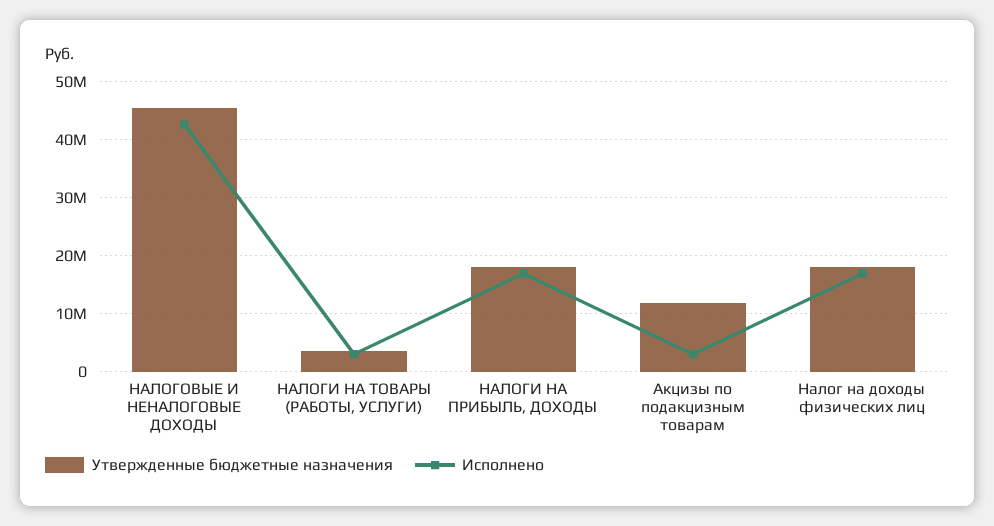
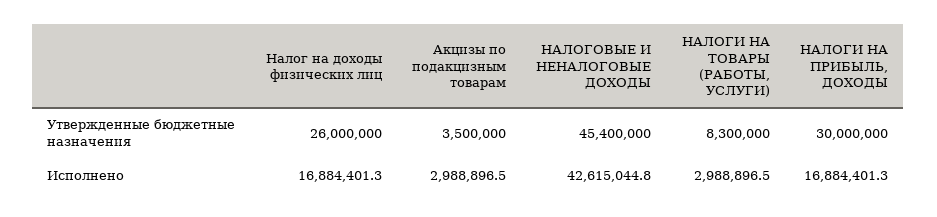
  {
    "Утвержденные бюджетные назначения": {
      "НАЛОГОВЫЕ И НЕНАЛОГОВЫЕ ДОХОДЫ": 45400000,
-     "НАЛОГИ НА ТОВАРЫ (РАБОТЫ, УСЛУГИ)": 4000000,
+     "НАЛОГИ НА ТОВАРЫ (РАБОТЫ, УСЛУГИ)": 8300000,
-     "НАЛОГИ НА ПРИБЫЛЬ, ДОХОДЫ": 18000000,
+     "НАЛОГИ НА ПРИБЫЛЬ, ДОХОДЫ": 30000000,
-     "Акцизы по подакцизным товарам": 12000000,
+     "Акцизы по подакцизным товарам": 3500000,
-     "Налог на доходы физических лиц": 18000000
+     "Налог на доходы физических лиц": 26000000
    },
    "Исполнено": {
      "НАЛОГОВЫЕ И НЕНАЛОГОВЫЕ ДОХОДЫ": 42615044.8,
      "НАЛОГИ НА ТОВАРЫ (РАБОТЫ, УСЛУГИ)": 2988896.5,
      "НАЛОГИ НА ПРИБЫЛЬ, ДОХОДЫ": 16884401.3,
      "Акцизы по подакцизным товарам": 2988896.5,
      "Налог на доходы физических лиц": 16884401.3
    }
  }

